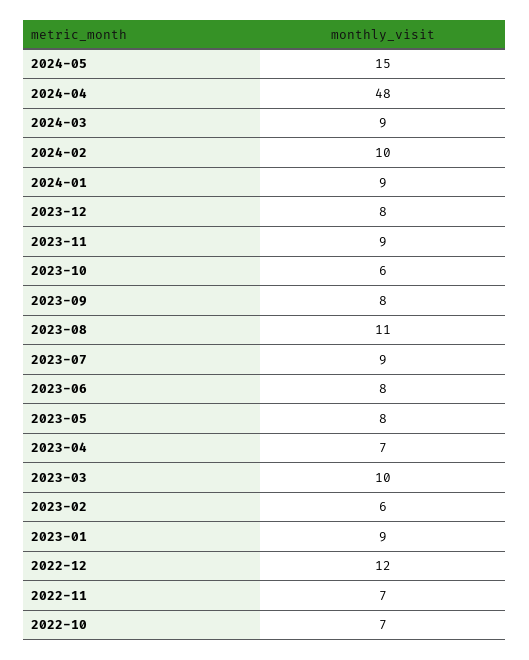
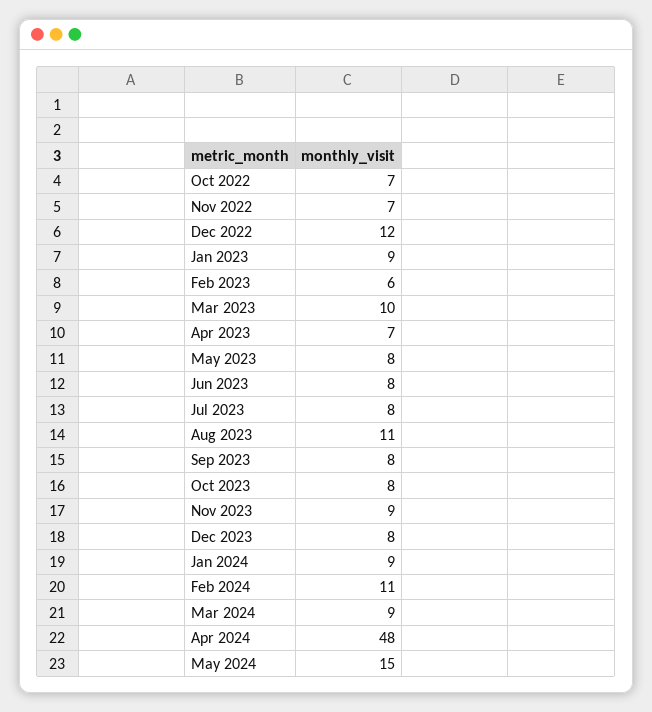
  {
    "2024-05": 15,
    "2024-04": 48,
    "2024-03": 9,
-   "2024-02": 10,
+   "2024-02": 11,
    "2024-01": 9,
    "2023-12": 8,
    "2023-11": 9,
-   "2023-10": 6,
+   "2023-10": 8,
    "2023-09": 8,
    "2023-08": 11,
-   "2023-07": 9,
+   "2023-07": 8,
    "2023-06": 8,
    "2023-05": 8,
    "2023-04": 7,
    "2023-03": 10,
    "2023-02": 6,
    "2023-01": 9,
    "2022-12": 12,
    "2022-11": 7,
    "2022-10": 7
  }

